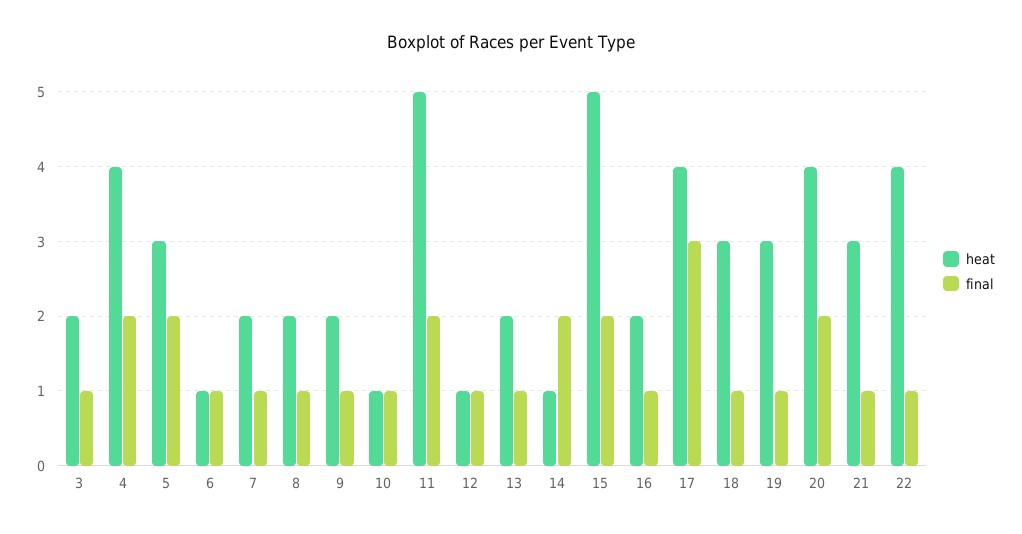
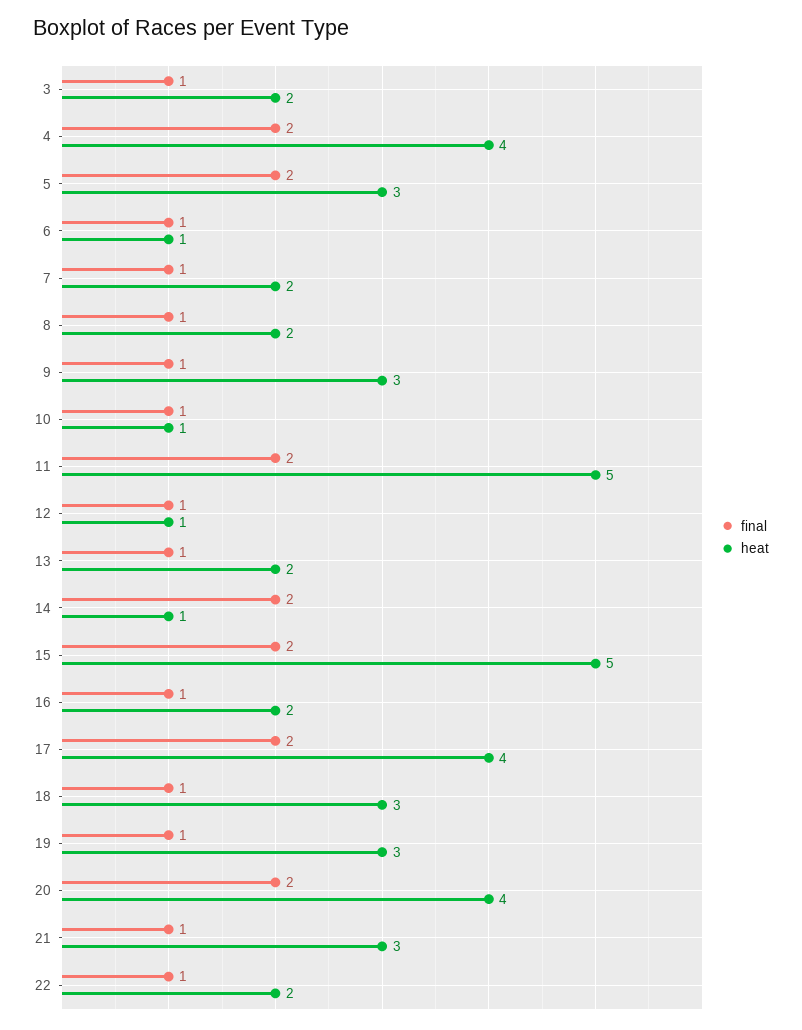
  {
    "heat": {
      "3": 2,
      "4": 4,
      "5": 3,
      "6": 1,
      "7": 2,
      "8": 2,
-     "9": 2,
+     "9": 3,
      "10": 1,
      "11": 5,
      "12": 1,
      "13": 2,
      "14": 1,
      "15": 5,
      "16": 2,
      "17": 4,
      "18": 3,
      "19": 3,
      "20": 4,
      "21": 3,
-     "22": 4
+     "22": 2
    },
    "final": {
      "3": 1,
      "4": 2,
      "5": 2,
      "6": 1,
      "7": 1,
      "8": 1,
      "9": 1,
      "10": 1,
      "11": 2,
      "12": 1,
      "13": 1,
      "14": 2,
      "15": 2,
      "16": 1,
-     "17": 3,
+     "17": 2,
      "18": 1,
      "19": 1,
      "20": 2,
      "21": 1,
      "22": 1
    }
  }

